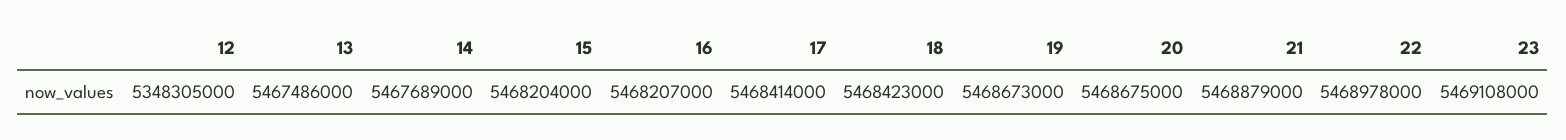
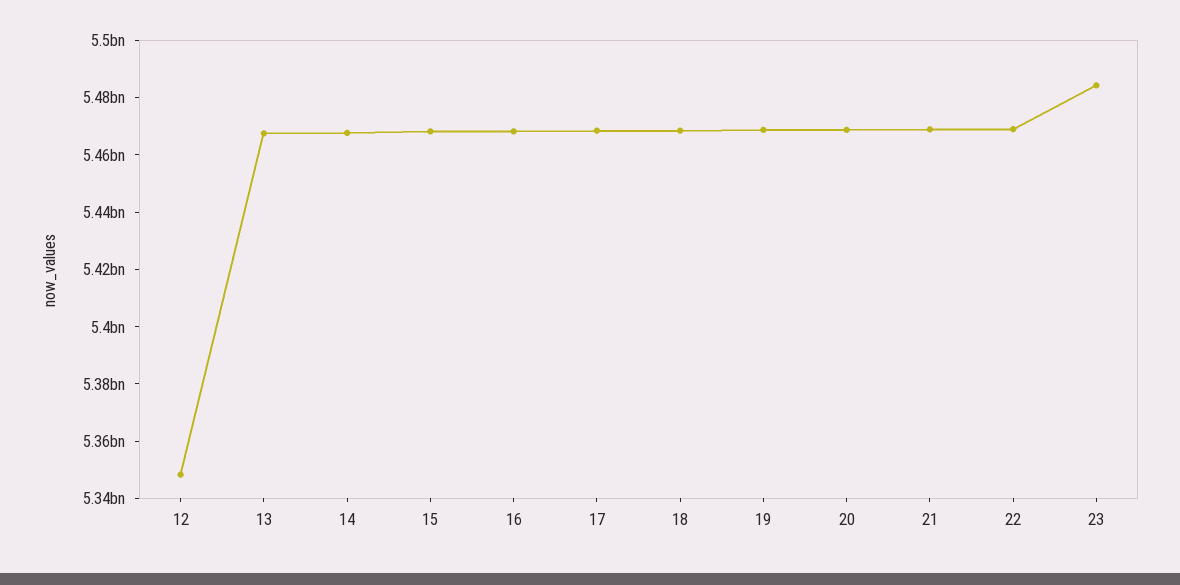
  {
    "12": 5348305000,
    "13": 5467486000,
    "14": 5467689000,
    "15": 5468204000,
    "16": 5468207000,
    "17": 5468414000,
    "18": 5468423000,
    "19": 5468673000,
    "20": 5468675000,
    "21": 5468879000,
    "22": 5468978000,
-   "23": 5469108000
+   "23": 5485000000
  }

